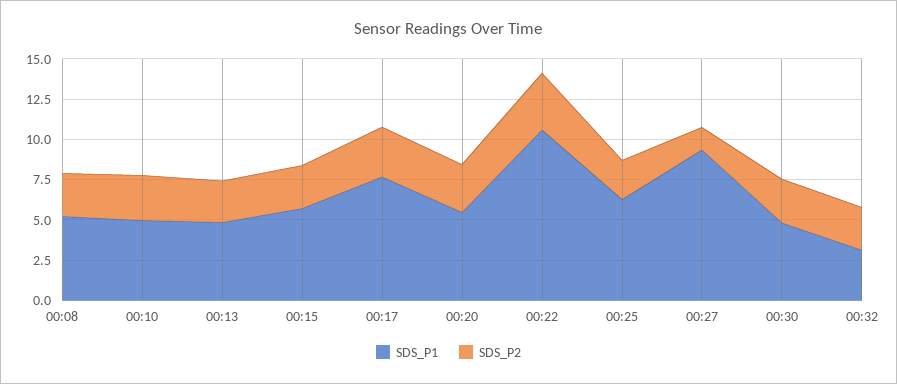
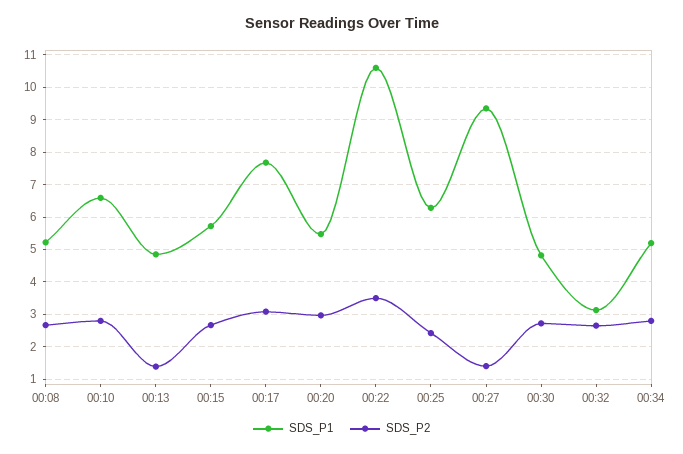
  {
    "SDS_P1": {
      "00:08": 5.2,
-     "00:10": 5,
+     "00:10": 6.6,
      "00:13": 4.8,
      "00:15": 5.8,
      "00:17": 7.6,
      "00:20": 5.4,
      "00:22": 10.6,
      "00:25": 6.2,
      "00:27": 9.4,
      "00:30": 4.8,
-     "00:32": 3.2
+     "00:32": 3.2,
+     "00:34": 5.2
    },
    "SDS_P2": {
      "00:08": 2.6,
      "00:10": 2.8,
-     "00:13": 2.5,
+     "00:13": 1.4,
      "00:15": 2.6,
      "00:17": 3,
      "00:20": 3,
      "00:22": 3.6,
      "00:25": 2.4,
      "00:27": 1.4,
      "00:30": 2.8,
-     "00:32": 2.6
+     "00:32": 2.6,
+     "00:34": 2.8
    }
  }

